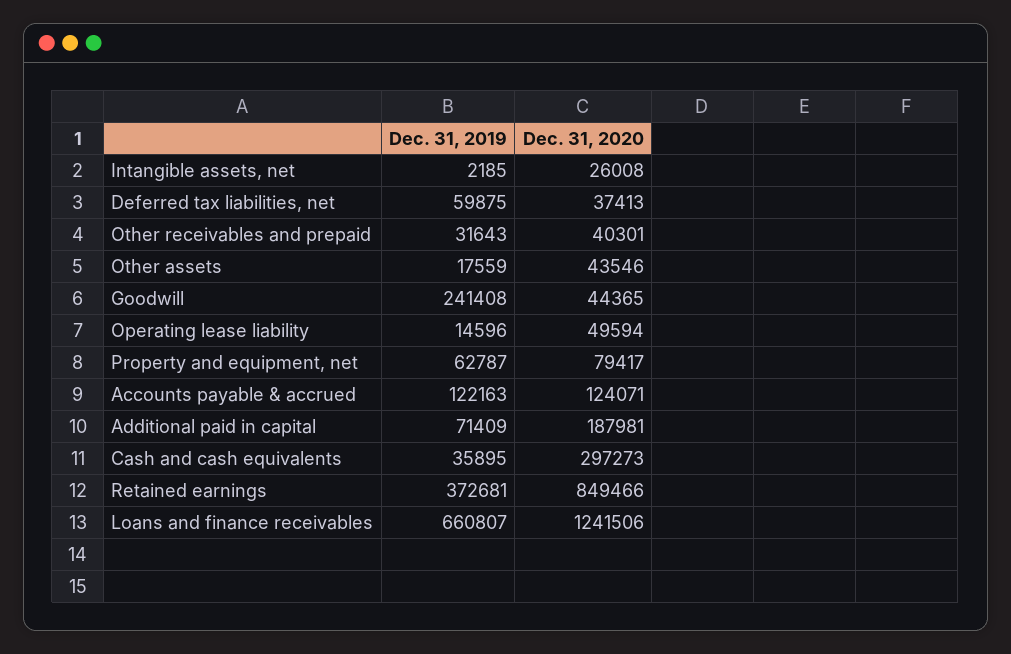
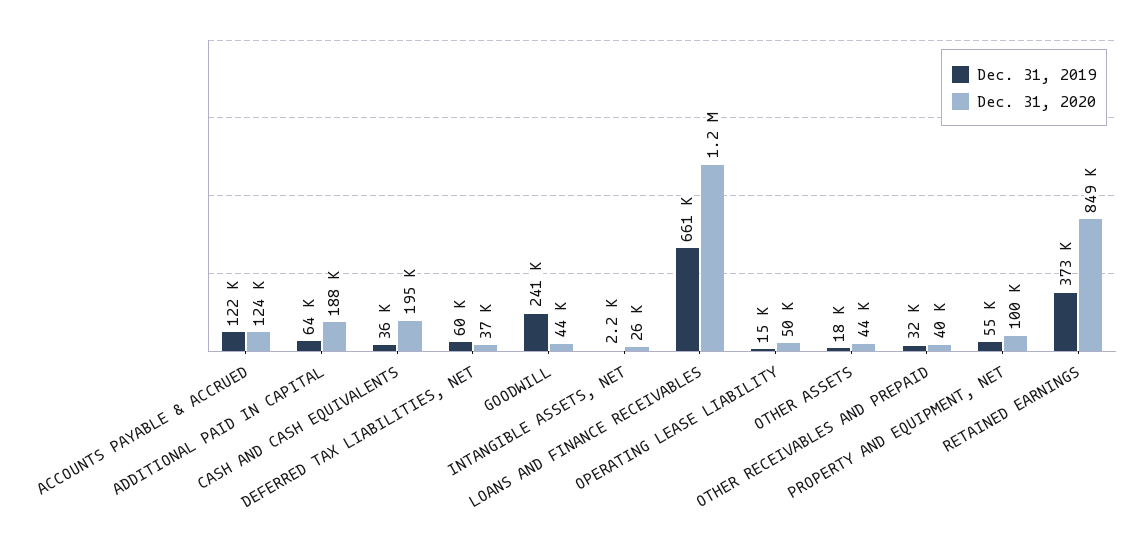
  {
    "Dec. 31, 2019": {
      "Intangible assets, net": 2185,
      "Deferred tax liabilities, net": 59875,
      "Other receivables and prepaid": 31643,
      "Other assets": 17559,
      "Goodwill": 241408,
      "Operating lease liability": 14596,
-     "Property and equipment, net": 62787,
+     "Property and equipment, net": 55000,
      "Accounts payable & accrued": 122163,
-     "Additional paid in capital": 71409,
+     "Additional paid in capital": 64000,
      "Cash and cash equivalents": 35895,
      "Retained earnings": 372681,
      "Loans and finance receivables": 660807
    },
    "Dec. 31, 2020": {
      "Intangible assets, net": 26008,
      "Deferred tax liabilities, net": 37413,
      "Other receivables and prepaid": 40301,
      "Other assets": 43546,
      "Goodwill": 44365,
      "Operating lease liability": 49594,
-     "Property and equipment, net": 79417,
+     "Property and equipment, net": 100000,
      "Accounts payable & accrued": 124071,
      "Additional paid in capital": 187981,
-     "Cash and cash equivalents": 297273,
+     "Cash and cash equivalents": 195000,
      "Retained earnings": 849466,
      "Loans and finance receivables": 1241506
    }
  }

